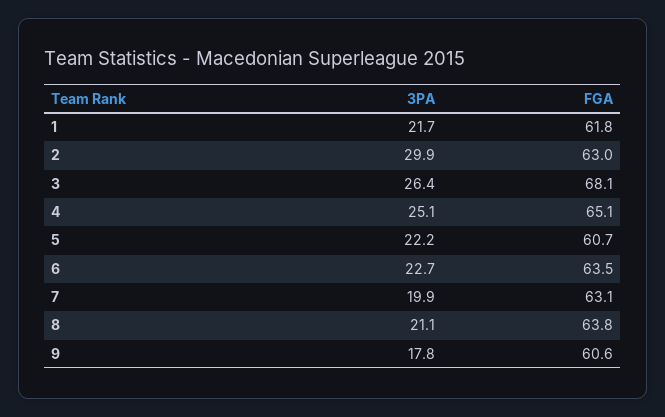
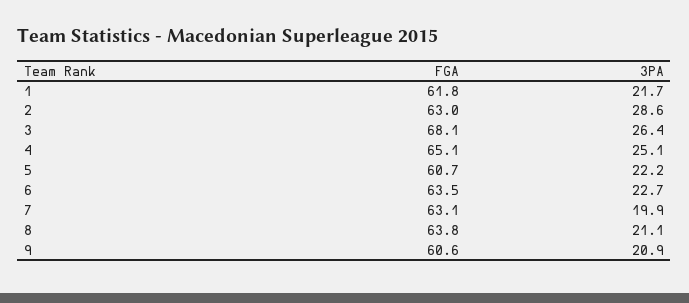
  {
    "3PA": {
      "1": 21.7,
-     "2": 29.9,
+     "2": 28.6,
      "3": 26.4,
      "4": 25.1,
      "5": 22.2,
      "6": 22.7,
      "7": 19.9,
      "8": 21.1,
-     "9": 17.8
+     "9": 20.9
    },
    "FGA": {
      "1": 61.8,
      "2": 63,
      "3": 68.1,
      "4": 65.1,
      "5": 60.7,
      "6": 63.5,
      "7": 63.1,
      "8": 63.8,
      "9": 60.6
    }
  }

